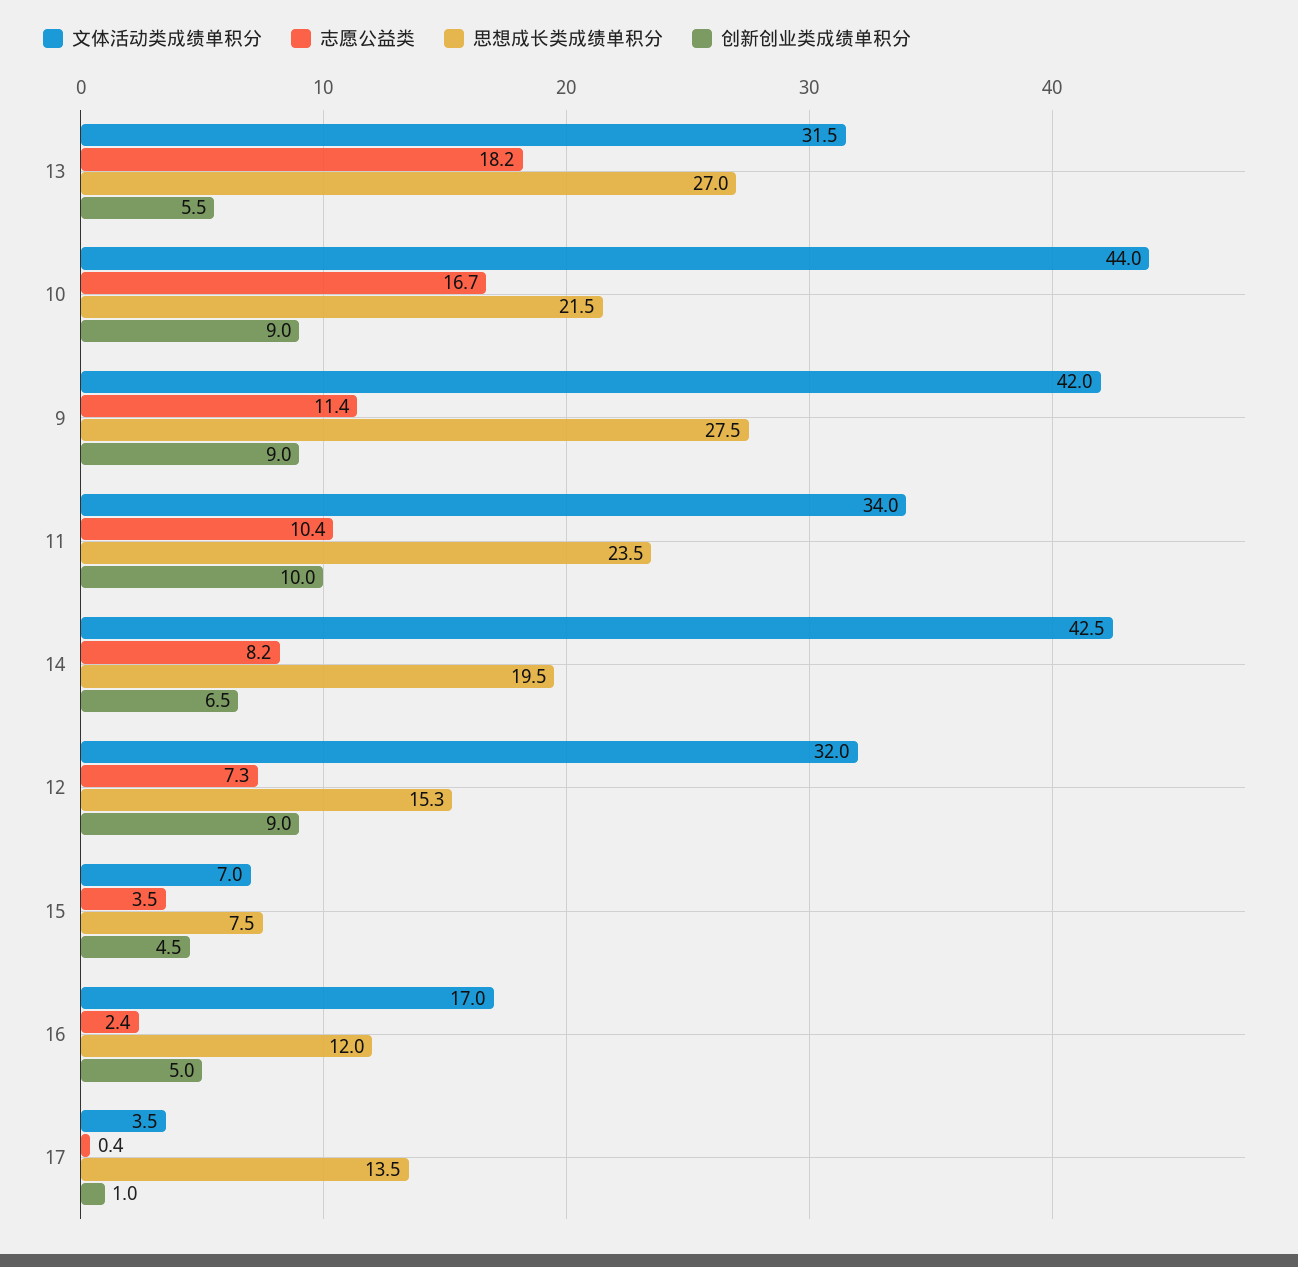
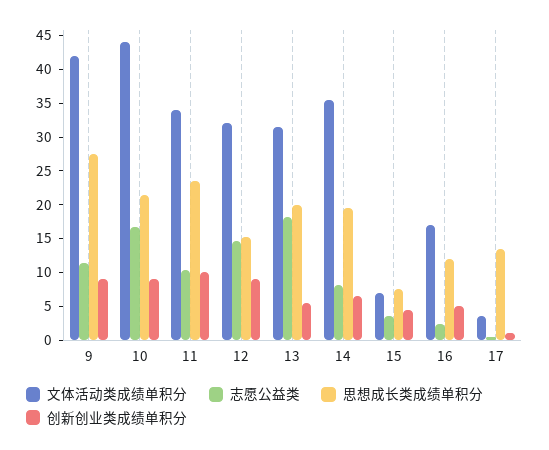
  {
    "文体活动类成绩单积分": {
      "13": 31.5,
      "10": 44,
      "9": 42,
      "11": 34,
-     "14": 42.5,
+     "14": 35,
      "12": 32,
      "15": 7,
      "16": 17,
      "17": 3.5
    },
    "志愿公益类": {
      "13": 18.2,
      "10": 16.7,
      "9": 11.4,
      "11": 10.4,
      "14": 8.2,
-     "12": 7.3,
+     "12": 15,
      "15": 3.5,
      "16": 2.4,
      "17": 0.4
    },
    "思想成长类成绩单积分": {
-     "13": 27,
+     "13": 20,
      "10": 21.5,
      "9": 27.5,
      "11": 23.5,
      "14": 19.5,
      "12": 15.3,
      "15": 7.5,
      "16": 12,
      "17": 13.5
    },
    "创新创业类成绩单积分": {
      "13": 5.5,
      "10": 9,
      "9": 9,
      "11": 10,
      "14": 6.5,
      "12": 9,
      "15": 4.5,
      "16": 5,
      "17": 1
    }
  }

